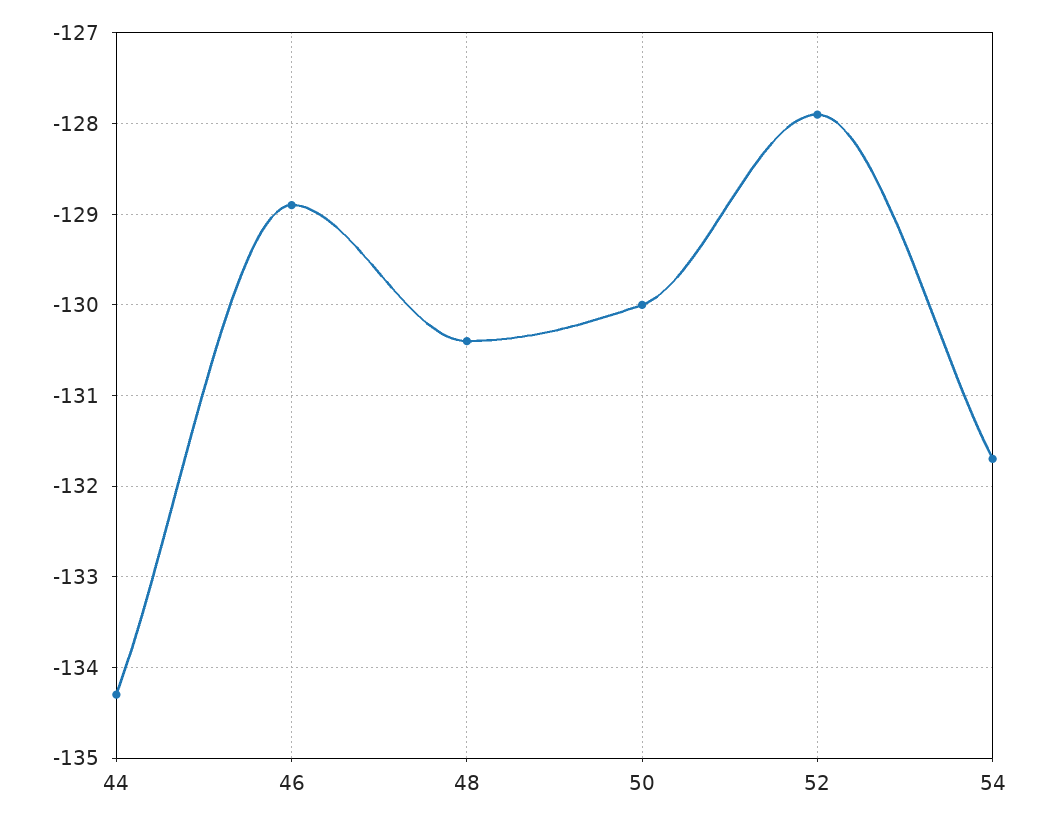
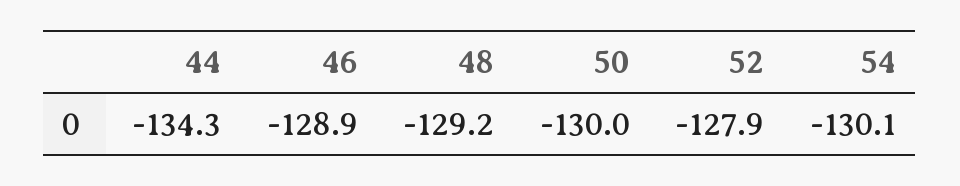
  {
    "44": -134.3,
    "46": -128.9,
-   "48": -130.4,
+   "48": -129.2,
    "50": -130,
    "52": -127.9,
-   "54": -131.7
+   "54": -130.1
  }

